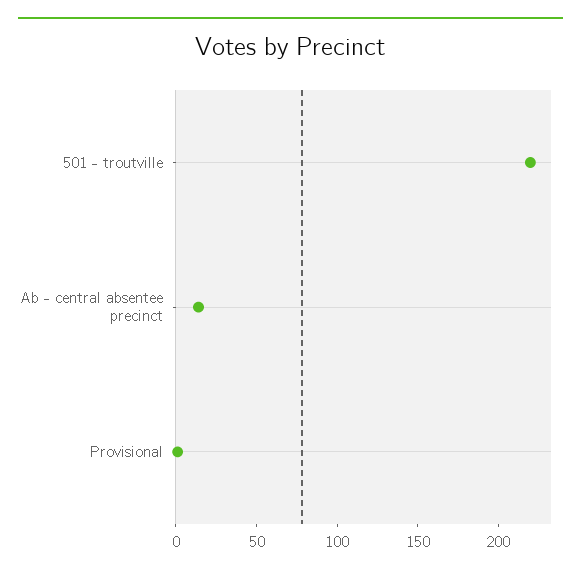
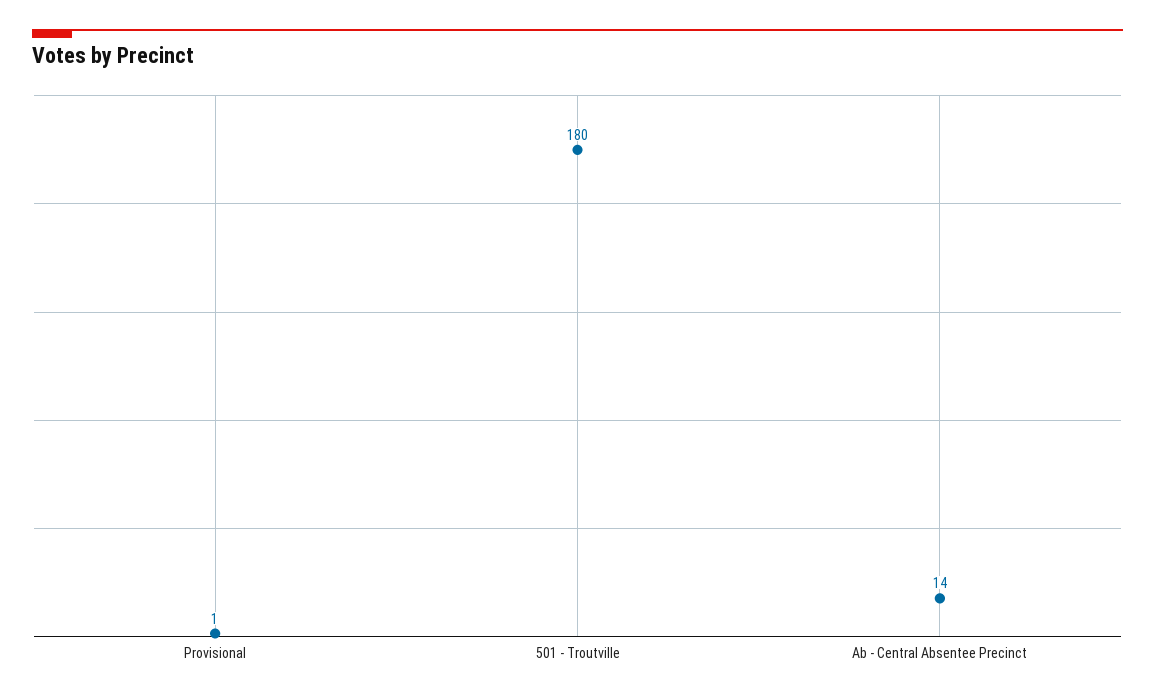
  {
-   "501 - troutville": 220,
+   "501 - troutville": 180,
    "Ab - central absentee precinct": 14,
    "Provisional": 1
  }

